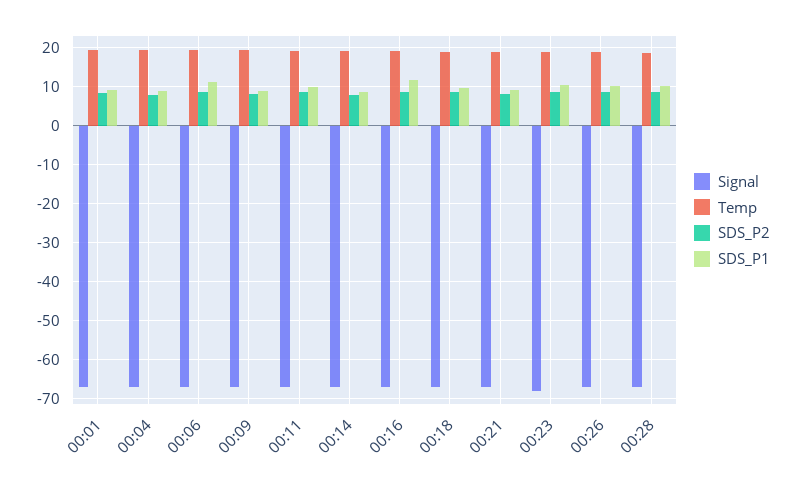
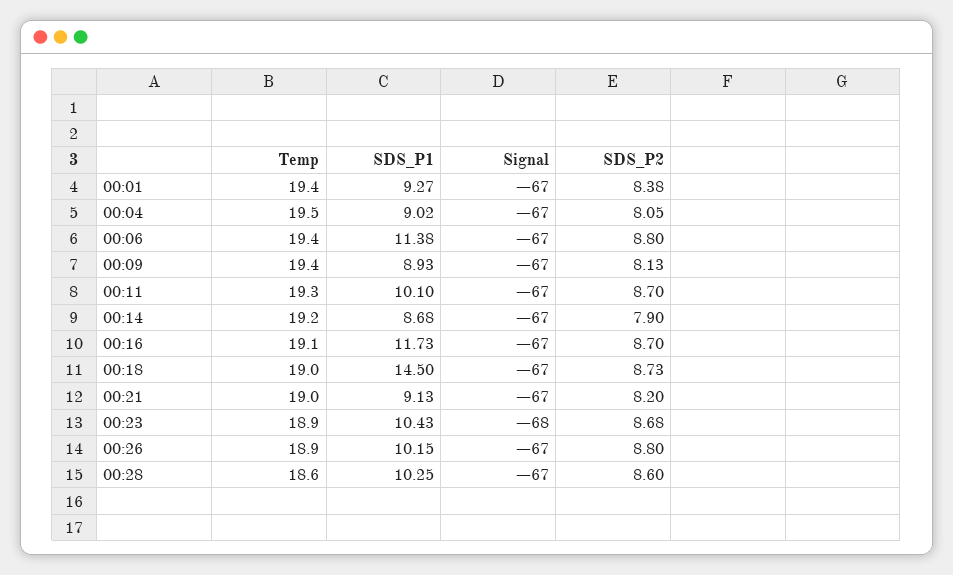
  {
    "Signal": {
      "00:01": -67,
      "00:04": -67,
      "00:06": -67,
      "00:09": -67,
      "00:11": -67,
      "00:14": -67,
      "00:16": -67,
      "00:18": -67,
      "00:21": -67,
      "00:23": -68,
      "00:26": -67,
      "00:28": -67
    },
    "Temp": {
      "00:01": 19.4,
      "00:04": 19.5,
      "00:06": 19.4,
      "00:09": 19.4,
      "00:11": 19.3,
      "00:14": 19.2,
      "00:16": 19.1,
      "00:18": 19,
      "00:21": 19,
      "00:23": 18.9,
      "00:26": 18.9,
      "00:28": 18.6
    },
    "SDS_P2": {
      "00:01": 8.38,
      "00:04": 8.05,
      "00:06": 8.8,
      "00:09": 8.13,
      "00:11": 8.7,
      "00:14": 7.9,
      "00:16": 8.7,
      "00:18": 8.73,
      "00:21": 8.2,
      "00:23": 8.68,
      "00:26": 8.8,
      "00:28": 8.6
    },
    "SDS_P1": {
      "00:01": 9.27,
      "00:04": 9.02,
      "00:06": 11.38,
      "00:09": 8.93,
      "00:11": 10.1,
      "00:14": 8.68,
      "00:16": 11.73,
-     "00:18": 10,
+     "00:18": 14.5,
      "00:21": 9.13,
      "00:23": 10.43,
      "00:26": 10.15,
      "00:28": 10.25
    }
  }

